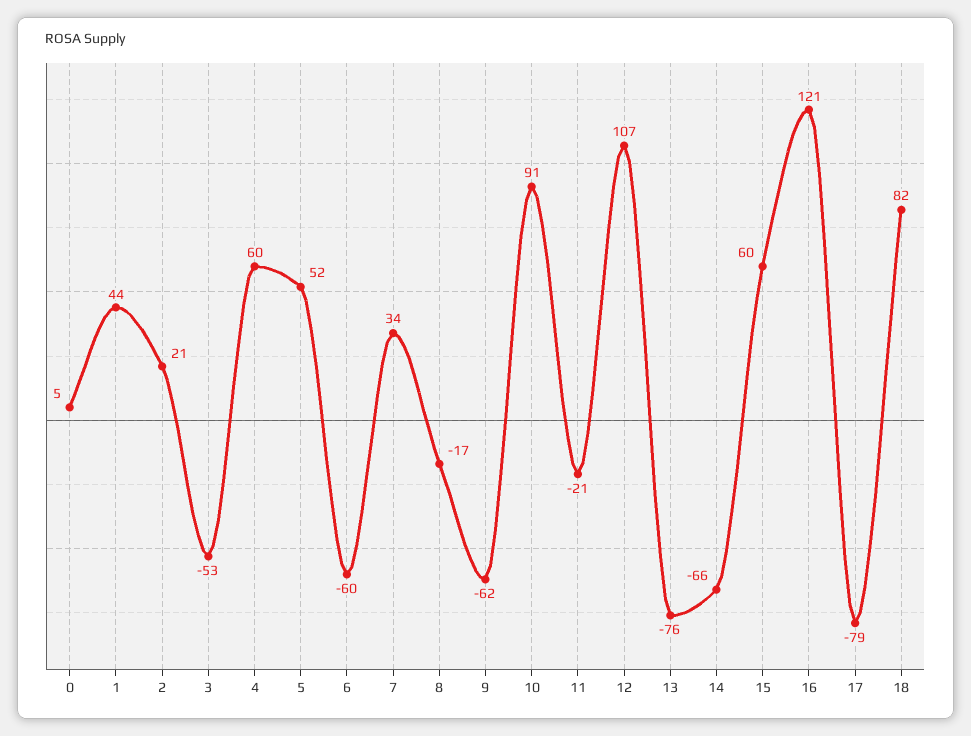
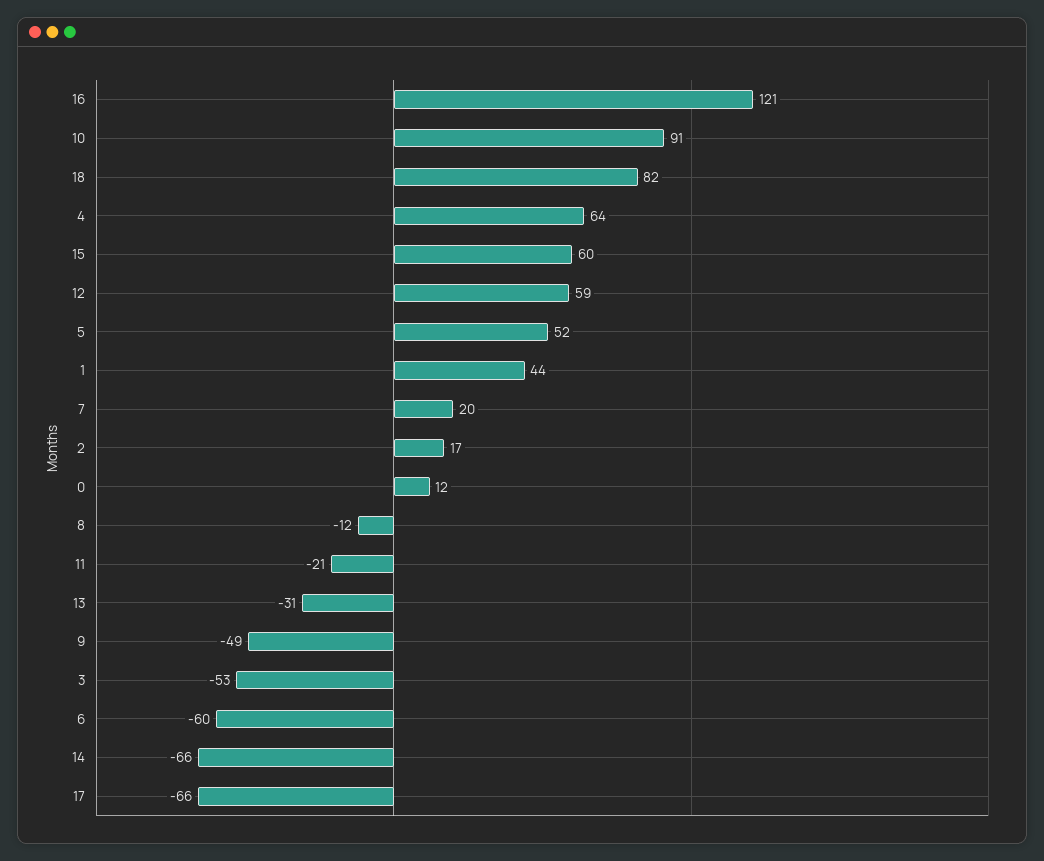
  {
-   "0": 5,
+   "0": 12,
    "1": 44,
-   "2": 21,
+   "2": 17,
    "3": -53,
-   "4": 60,
+   "4": 64,
    "5": 52,
    "6": -60,
-   "7": 34,
+   "7": 20,
-   "8": -17,
+   "8": -12,
-   "9": -62,
+   "9": -49,
    "10": 91,
    "11": -21,
-   "12": 107,
+   "12": 59,
-   "13": -76,
+   "13": -31,
    "14": -66,
    "15": 60,
    "16": 121,
-   "17": -79,
+   "17": -66,
    "18": 82
  }

